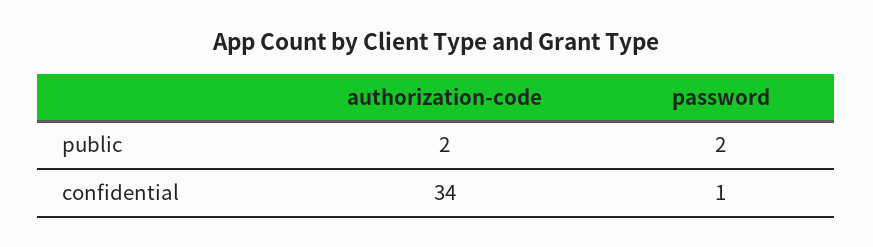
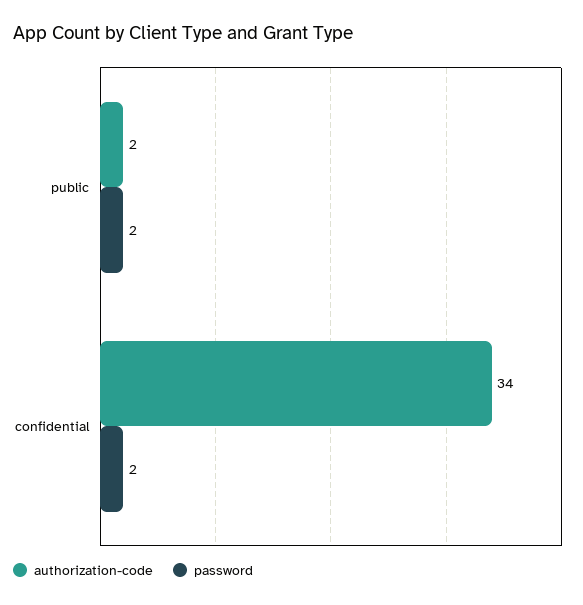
  {
    "authorization-code": {
      "public": 2,
      "confidential": 34
    },
    "password": {
      "public": 2,
-     "confidential": 1
+     "confidential": 2
    }
  }

